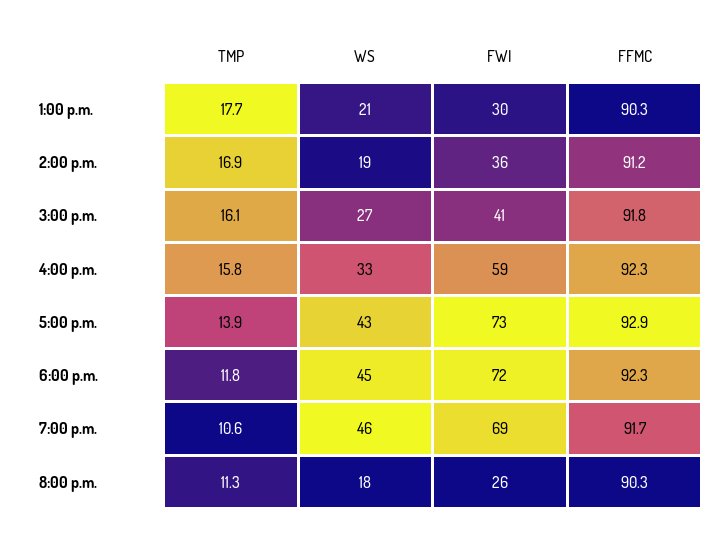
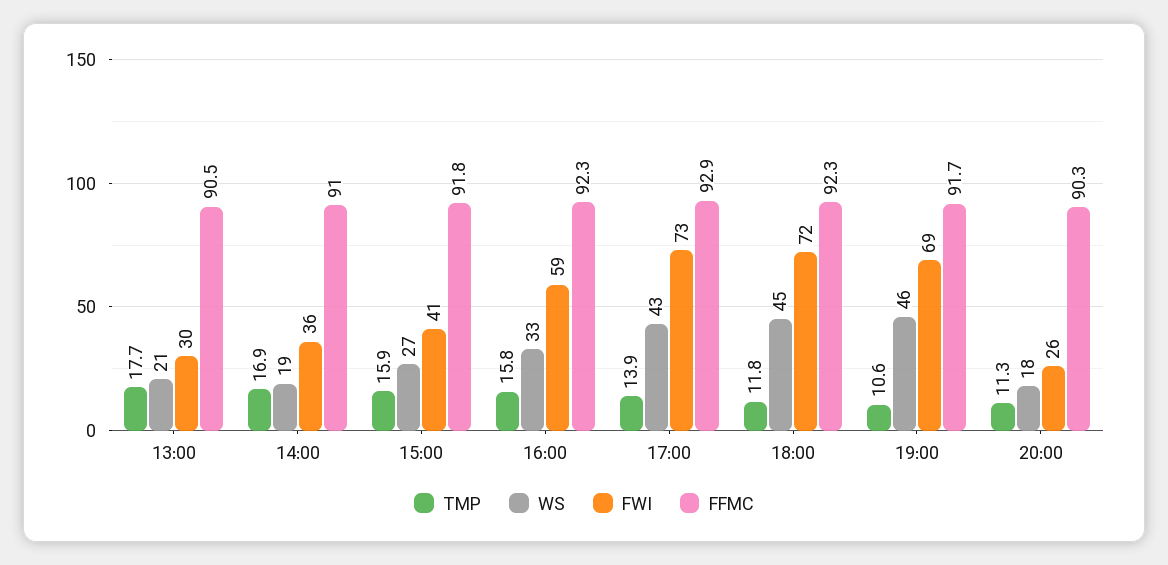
  {
    "TMP": {
      "1:00 p.m.": 17.7,
      "2:00 p.m.": 16.9,
-     "3:00 p.m.": 16.1,
+     "3:00 p.m.": 15.9,
      "4:00 p.m.": 15.8,
      "5:00 p.m.": 13.9,
      "6:00 p.m.": 11.8,
      "7:00 p.m.": 10.6,
      "8:00 p.m.": 11.3
    },
    "WS": {
      "1:00 p.m.": 21,
      "2:00 p.m.": 19,
      "3:00 p.m.": 27,
      "4:00 p.m.": 33,
      "5:00 p.m.": 43,
      "6:00 p.m.": 45,
      "7:00 p.m.": 46,
      "8:00 p.m.": 18
    },
    "FWI": {
      "1:00 p.m.": 30,
      "2:00 p.m.": 36,
      "3:00 p.m.": 41,
      "4:00 p.m.": 59,
      "5:00 p.m.": 73,
      "6:00 p.m.": 72,
      "7:00 p.m.": 69,
      "8:00 p.m.": 26
    },
    "FFMC": {
-     "1:00 p.m.": 90.3,
+     "1:00 p.m.": 90.5,
-     "2:00 p.m.": 91.2,
+     "2:00 p.m.": 91,
      "3:00 p.m.": 91.8,
      "4:00 p.m.": 92.3,
      "5:00 p.m.": 92.9,
      "6:00 p.m.": 92.3,
      "7:00 p.m.": 91.7,
      "8:00 p.m.": 90.3
    }
  }

